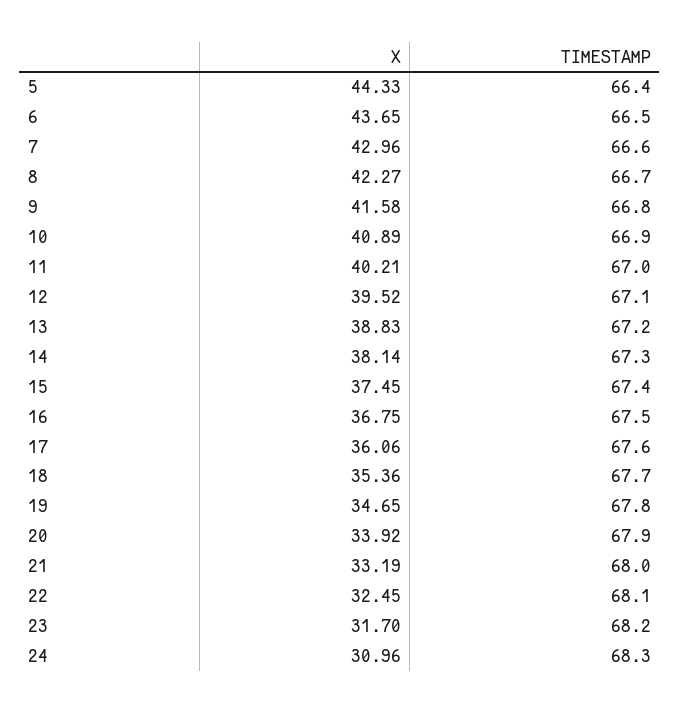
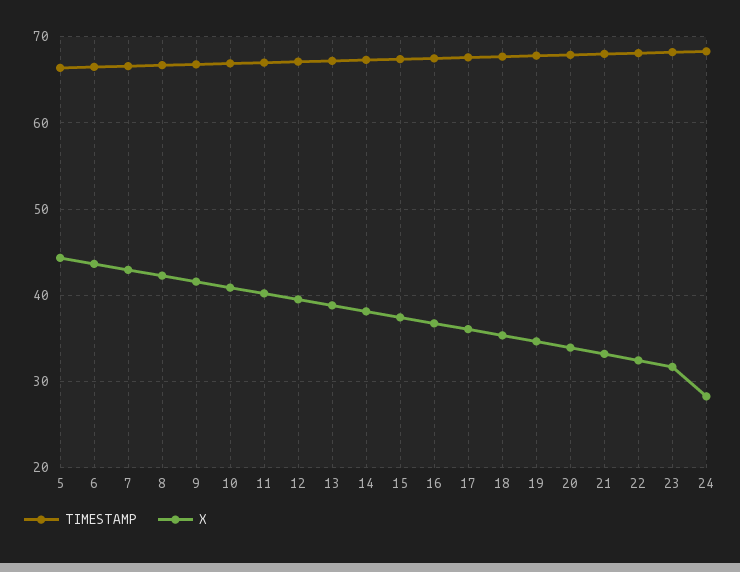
  {
    "X": {
      "5": 44.33,
      "6": 43.65,
      "7": 42.96,
      "8": 42.27,
      "9": 41.58,
      "10": 40.89,
      "11": 40.21,
      "12": 39.52,
      "13": 38.83,
      "14": 38.14,
      "15": 37.45,
      "16": 36.75,
      "17": 36.06,
      "18": 35.36,
      "19": 34.65,
      "20": 33.92,
      "21": 33.19,
      "22": 32.45,
      "23": 31.7,
-     "24": 30.96
+     "24": 28
    },
    "TIMESTAMP": {
      "5": 66.4,
      "6": 66.5,
      "7": 66.6,
      "8": 66.7,
      "9": 66.8,
      "10": 66.9,
      "11": 67,
      "12": 67.1,
      "13": 67.2,
      "14": 67.3,
      "15": 67.4,
      "16": 67.5,
      "17": 67.6,
      "18": 67.7,
      "19": 67.8,
      "20": 67.9,
      "21": 68,
      "22": 68.1,
      "23": 68.2,
      "24": 68.3
    }
  }

